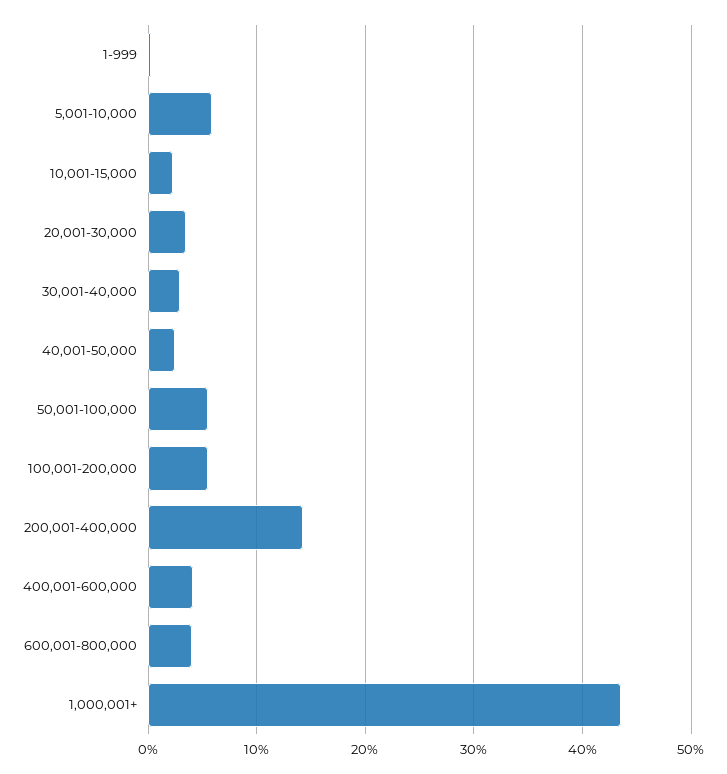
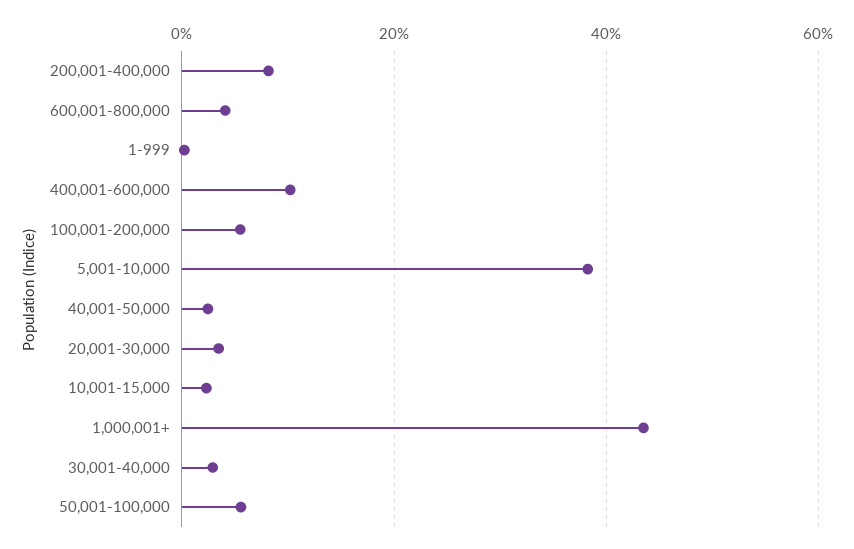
  {
    "1-999": 0,
-   "5,001-10,000": 6,
+   "5,001-10,000": 38,
    "10,001-15,000": 2,
    "20,001-30,000": 3,
    "30,001-40,000": 3,
    "40,001-50,000": 2,
    "50,001-100,000": 6,
    "100,001-200,000": 6,
-   "200,001-400,000": 14,
+   "200,001-400,000": 8,
-   "400,001-600,000": 4,
+   "400,001-600,000": 10,
    "600,001-800,000": 4,
    "1,000,001+": 44
  }

